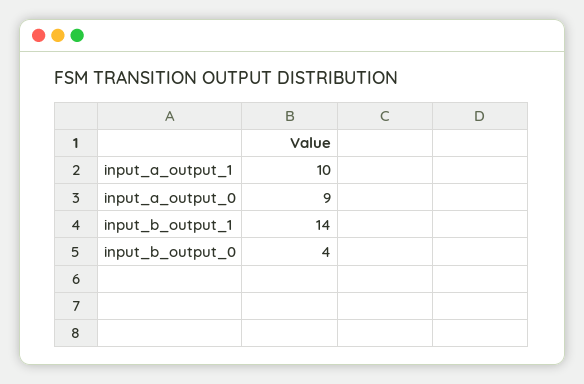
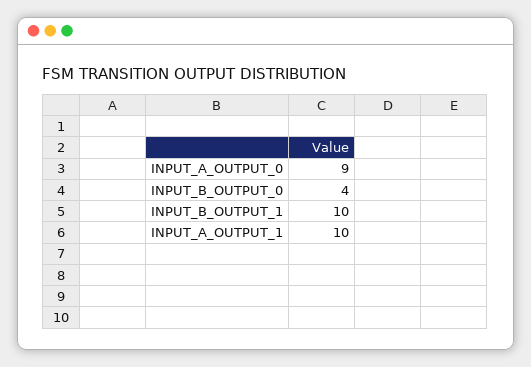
  {
    "input_a_output_1": 10,
    "input_a_output_0": 9,
-   "input_b_output_1": 14,
+   "input_b_output_1": 10,
    "input_b_output_0": 4
  }

